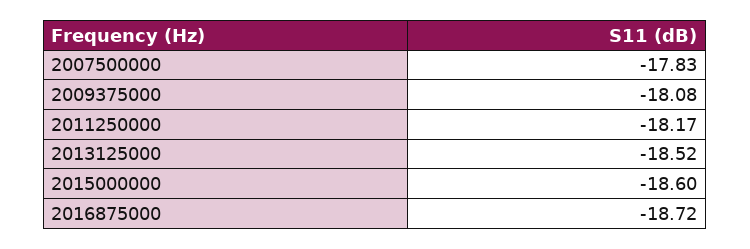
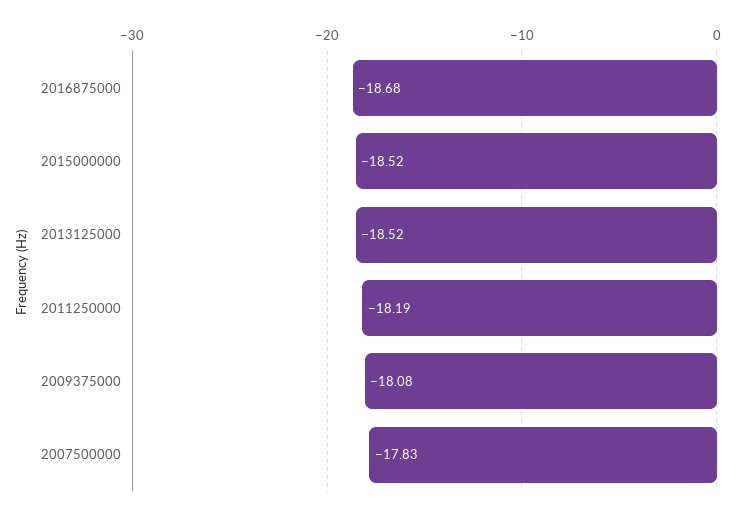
  {
    "2007500000": -17.83,
    "2009375000": -18.08,
-   "2011250000": -18.17,
+   "2011250000": -18.19,
    "2013125000": -18.52,
-   "2015000000": -18.6,
+   "2015000000": -18.52,
-   "2016875000": -18.72
+   "2016875000": -18.68
  }

